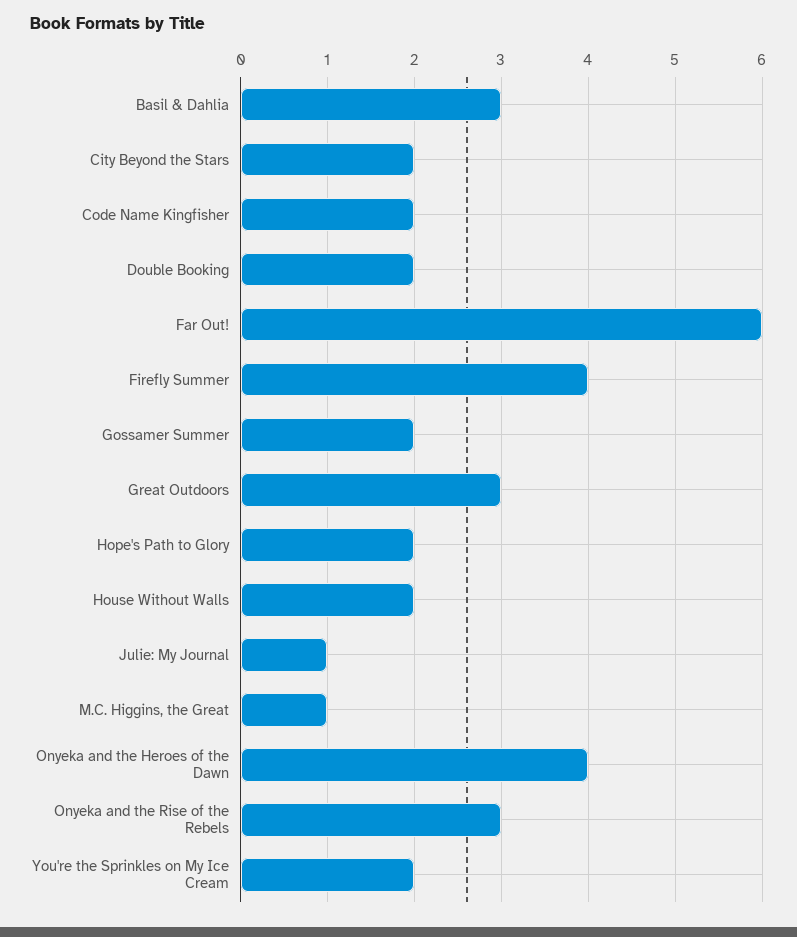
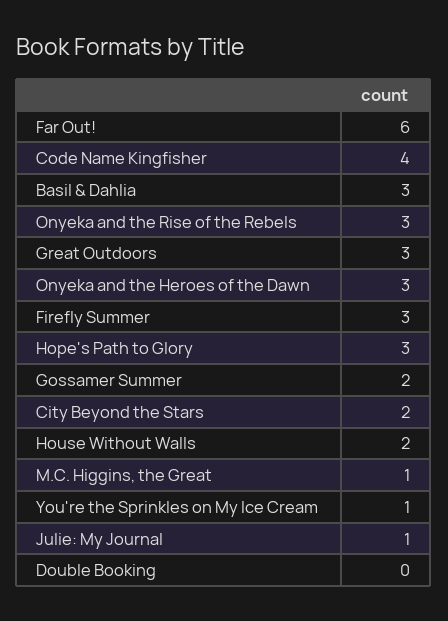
  {
    "Basil & Dahlia": 3,
    "City Beyond the Stars": 2,
-   "Code Name Kingfisher": 2,
+   "Code Name Kingfisher": 4,
-   "Double Booking": 2,
+   "Double Booking": 0,
    "Far Out!": 6,
-   "Firefly Summer": 4,
+   "Firefly Summer": 3,
    "Gossamer Summer": 2,
    "Great Outdoors": 3,
-   "Hope's Path to Glory": 2,
+   "Hope's Path to Glory": 3,
    "House Without Walls": 2,
    "Julie: My Journal": 1,
    "M.C. Higgins, the Great": 1,
-   "Onyeka and the Heroes of the Dawn": 4,
+   "Onyeka and the Heroes of the Dawn": 3,
    "Onyeka and the Rise of the Rebels": 3,
-   "You're the Sprinkles on My Ice Cream": 2
+   "You're the Sprinkles on My Ice Cream": 1
  }

